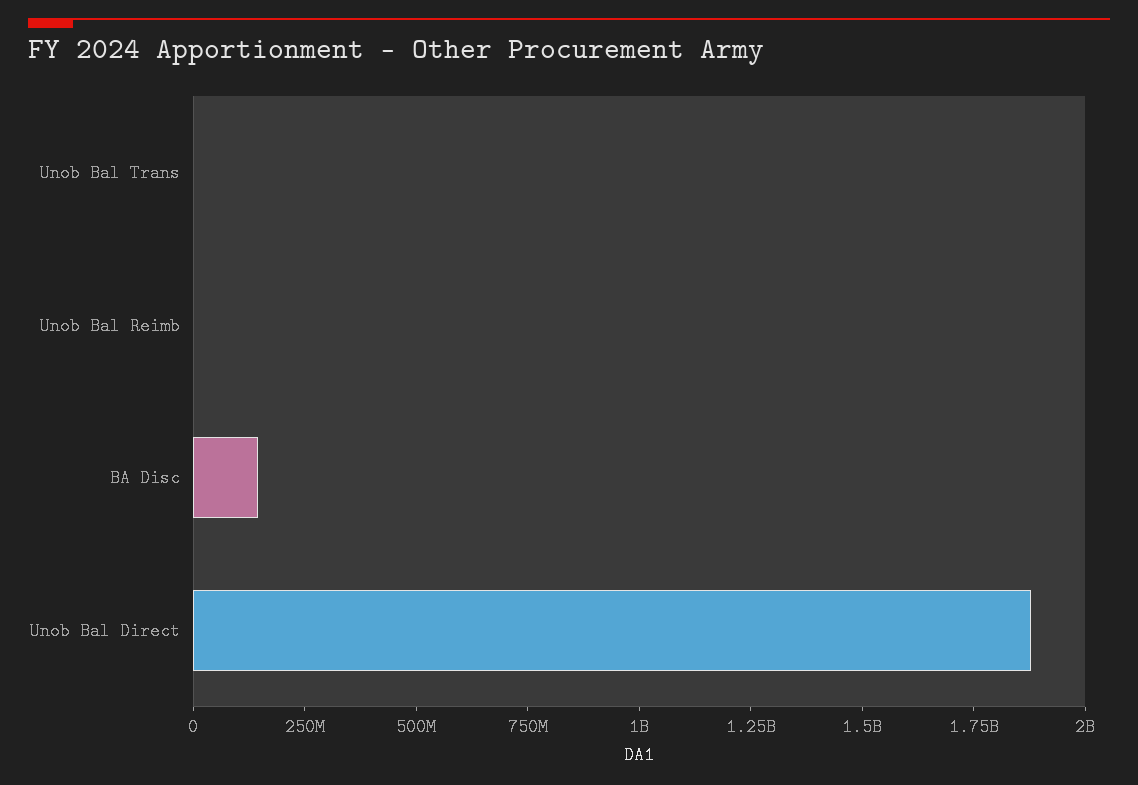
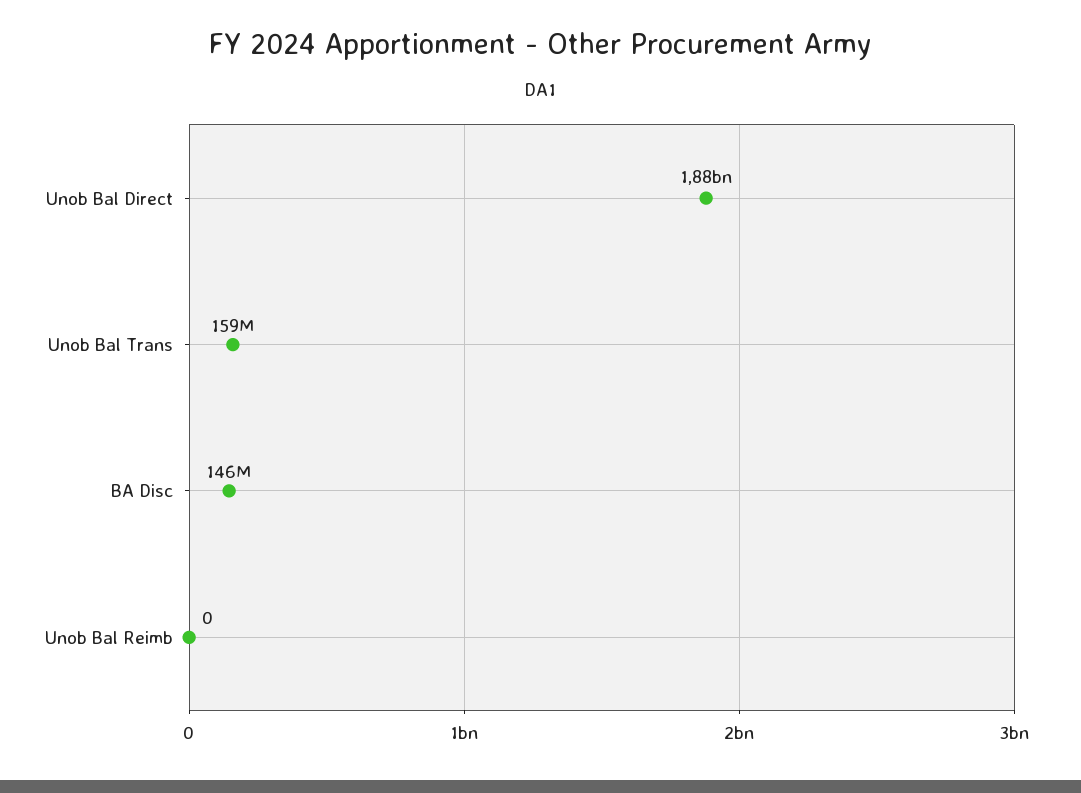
  {
-   "Unob Bal Trans": 0,
+   "Unob Bal Trans": 159000000,
    "Unob Bal Reimb": 0,
    "BA Disc": 146000000,
    "Unob Bal Direct": 1880000000
  }

